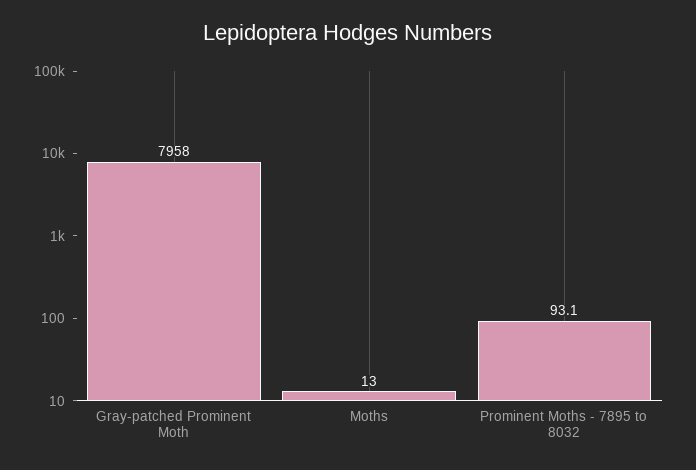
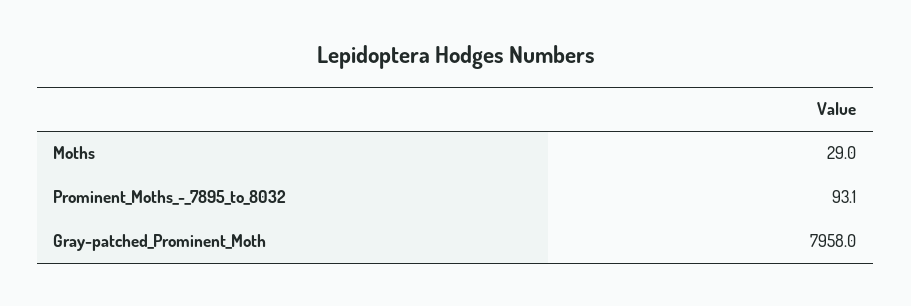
  {
    "Gray-patched Prominent Moth": 7958,
-   "Moths": 13,
+   "Moths": 29,
    "Prominent Moths - 7895 to 8032": 93.1
  }

